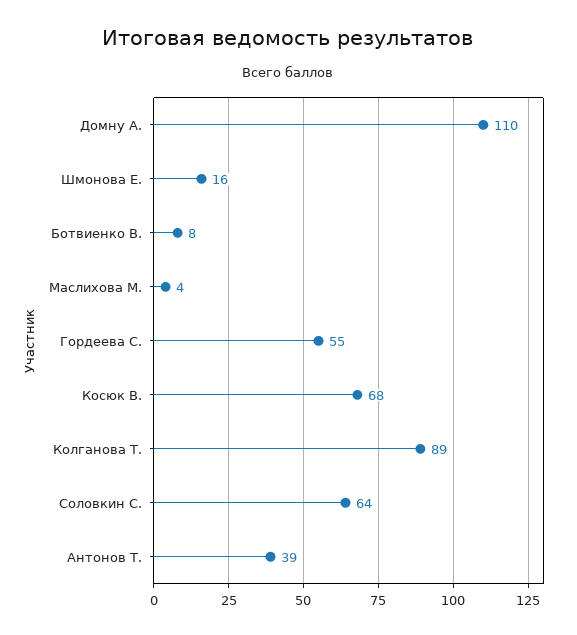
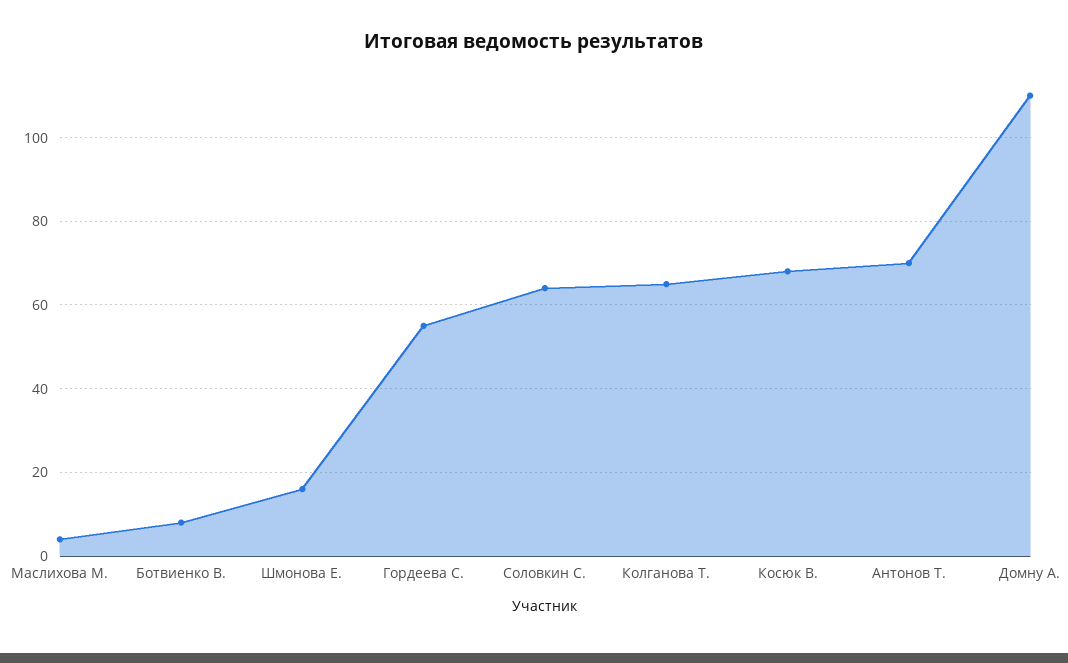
  {
    "Домну А.": 110,
    "Шмонова Е.": 16,
    "Ботвиенко В.": 8,
    "Маслихова М.": 4,
    "Гордеева С.": 55,
    "Косюк В.": 68,
-   "Колганова Т.": 89,
+   "Колганова Т.": 65,
    "Соловкин С.": 64,
-   "Антонов Т.": 39
+   "Антонов Т.": 70
  }

